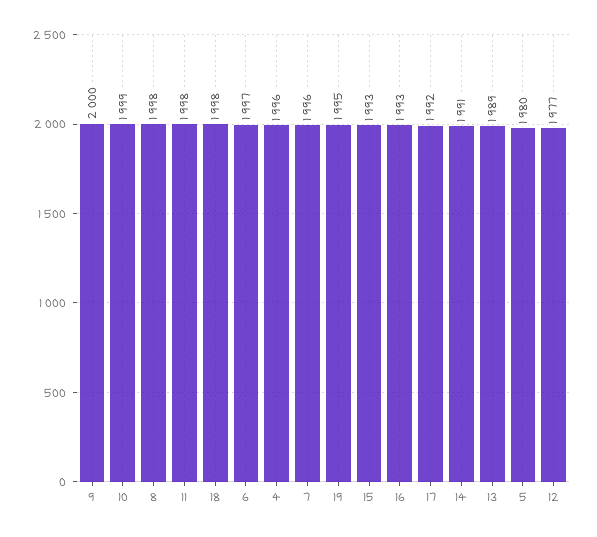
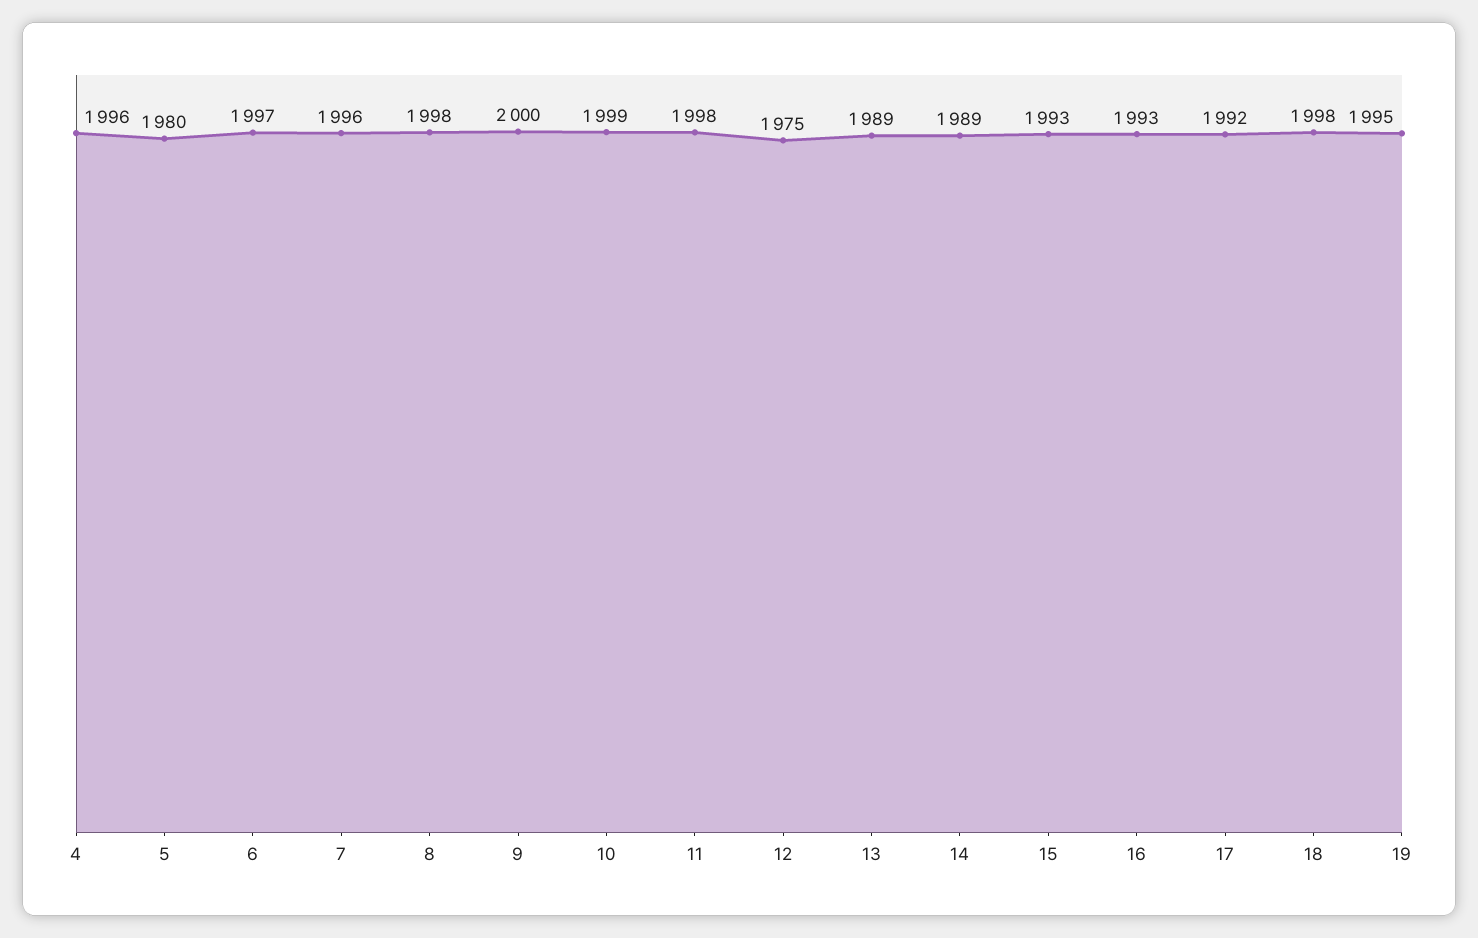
  {
    "9": 2000,
    "10": 1999,
    "8": 1998,
    "11": 1998,
    "18": 1998,
    "6": 1997,
    "4": 1996,
    "7": 1996,
    "19": 1995,
    "15": 1993,
    "16": 1993,
    "17": 1992,
-   "14": 1991,
+   "14": 1989,
    "13": 1989,
    "5": 1980,
-   "12": 1977
+   "12": 1975
  }

